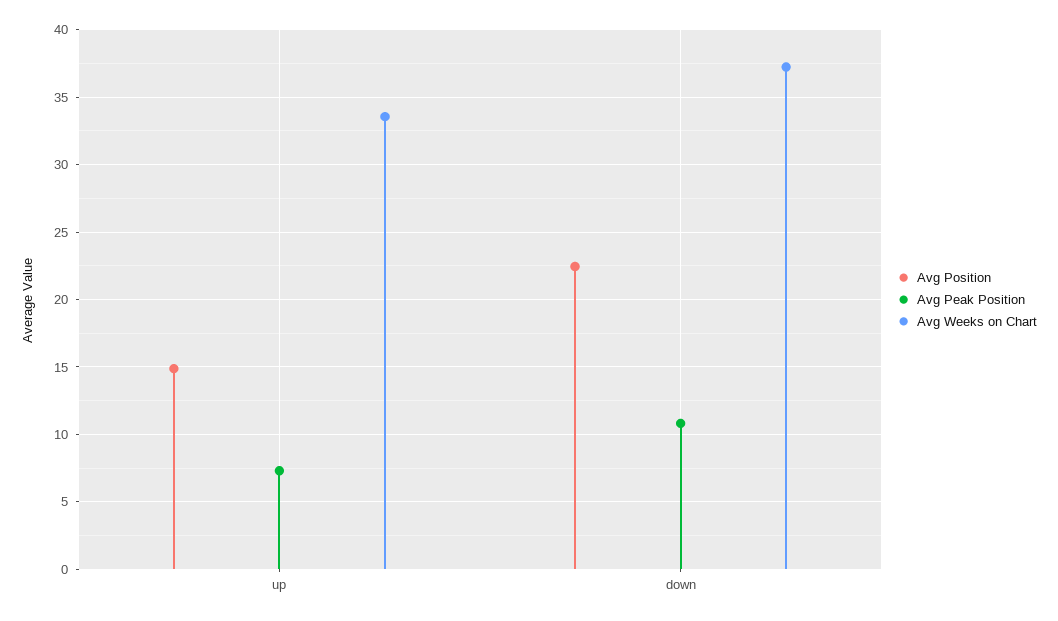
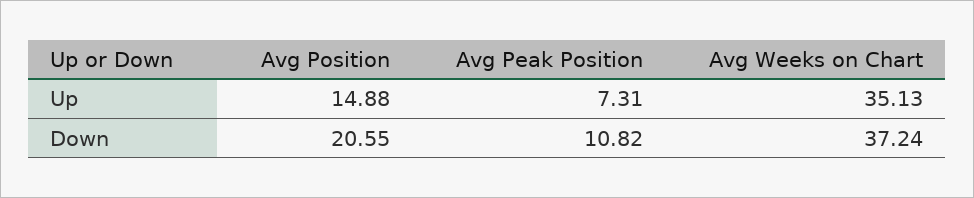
  {
    "Avg Position": {
      "up": 14.88,
-     "down": 22.5
+     "down": 20.55
    },
    "Avg Peak Position": {
      "up": 7.31,
      "down": 10.82
    },
    "Avg Weeks on Chart": {
-     "up": 33.5,
+     "up": 35.13,
      "down": 37.24
    }
  }

